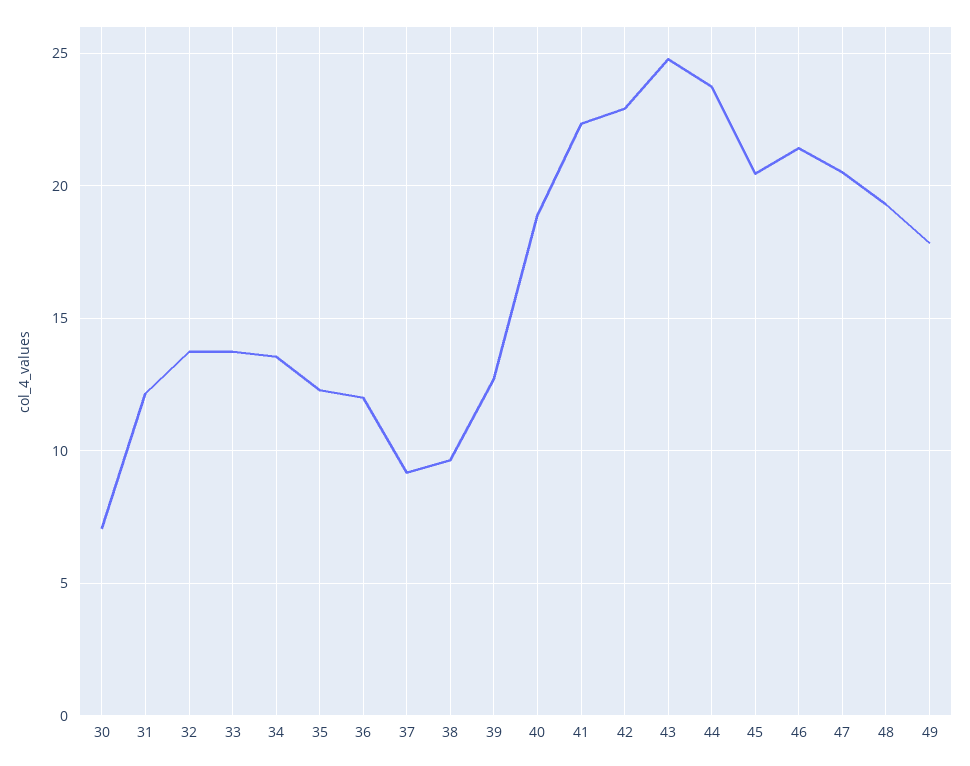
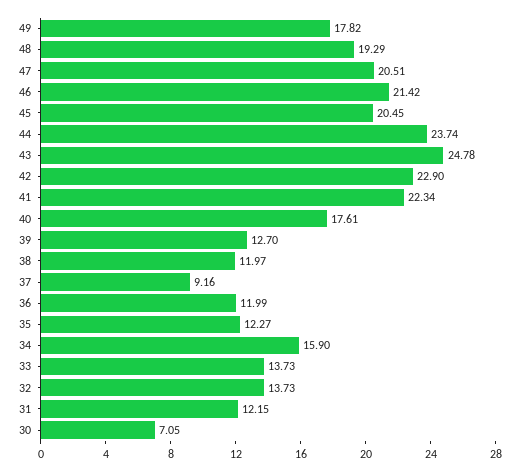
  {
    "30": 7.05,
    "31": 12.15,
    "32": 13.73,
    "33": 13.73,
-   "34": 13.5,
+   "34": 15.9,
    "35": 12.27,
    "36": 11.99,
    "37": 9.16,
-   "38": 9.5,
+   "38": 11.97,
    "39": 12.7,
-   "40": 19,
+   "40": 17.61,
    "41": 22.34,
    "42": 22.9,
    "43": 24.78,
    "44": 23.74,
    "45": 20.45,
    "46": 21.42,
    "47": 20.51,
    "48": 19.29,
    "49": 17.82
  }

